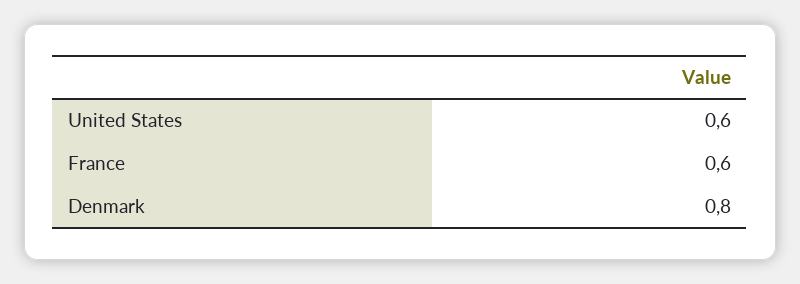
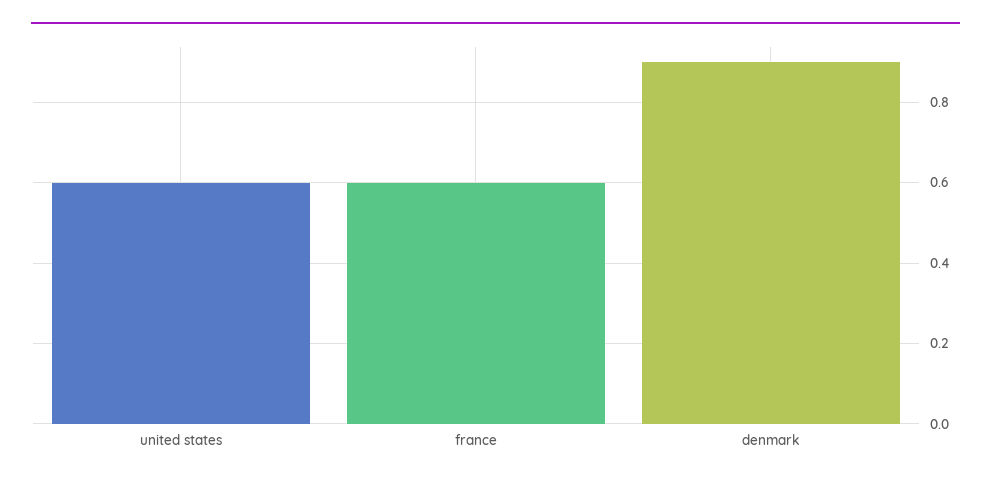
  {
    "United States": 0.6,
    "France": 0.6,
-   "Denmark": 0.8
+   "Denmark": 0.9
  }

